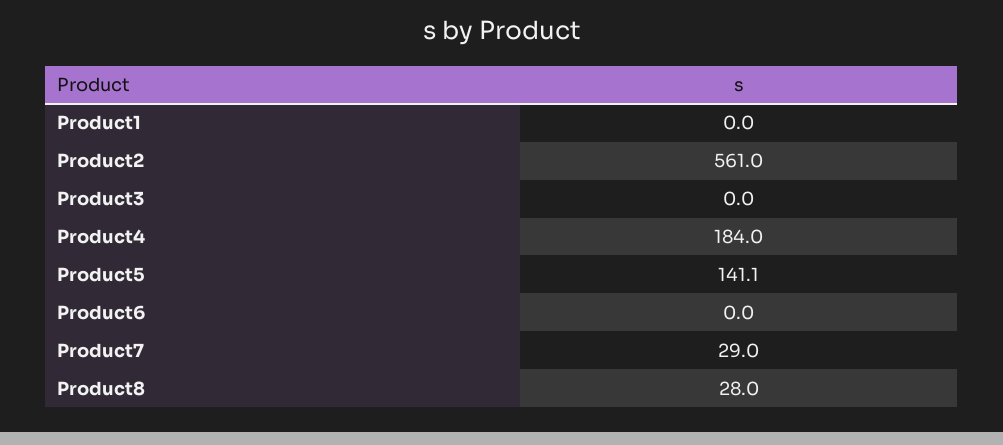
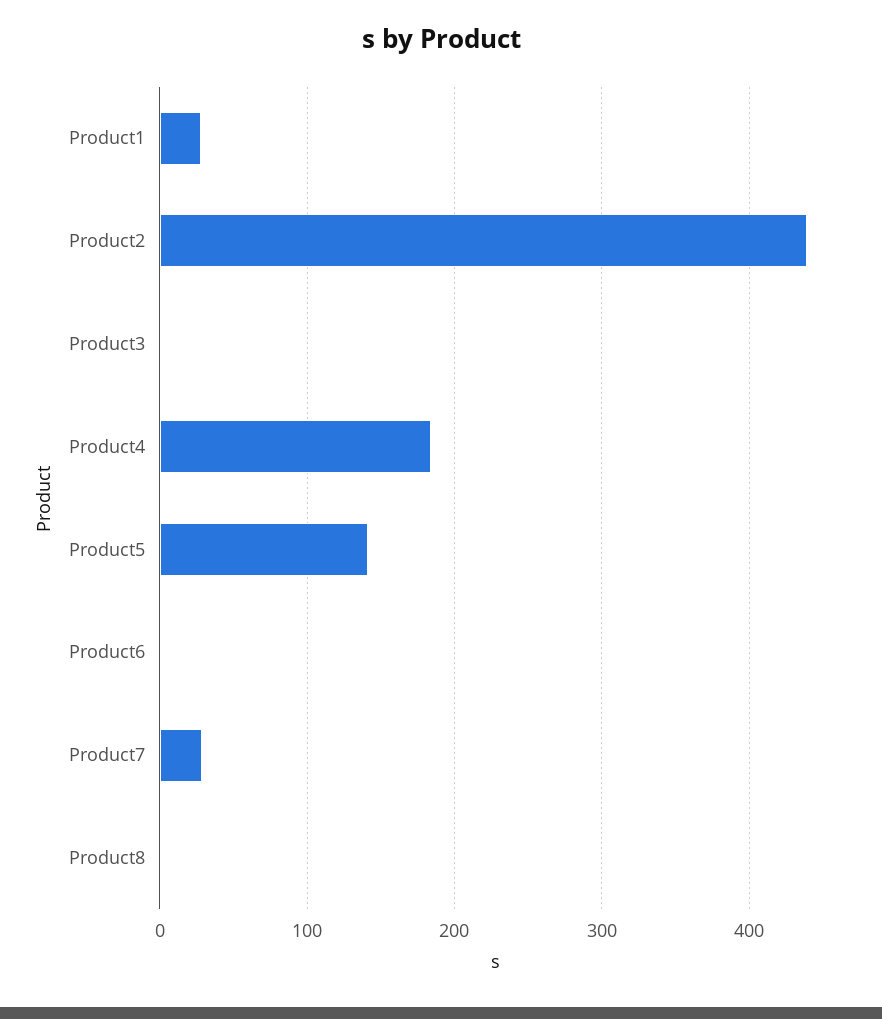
  {
-   "Product1": 0,
+   "Product1": 30,
-   "Product2": 561,
+   "Product2": 440,
    "Product3": 0,
    "Product4": 184,
    "Product5": 141.1,
    "Product6": 0,
    "Product7": 29,
-   "Product8": 28
+   "Product8": 0
  }

